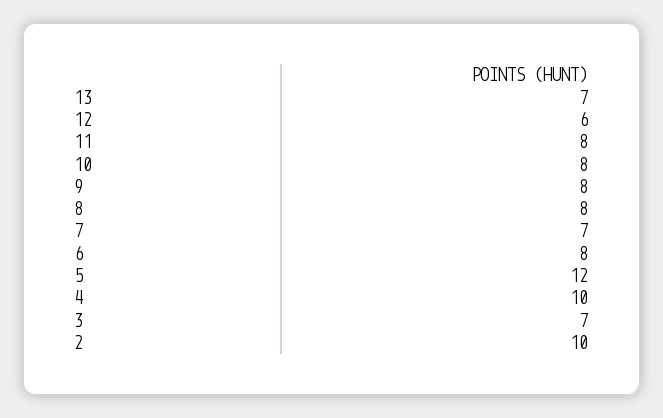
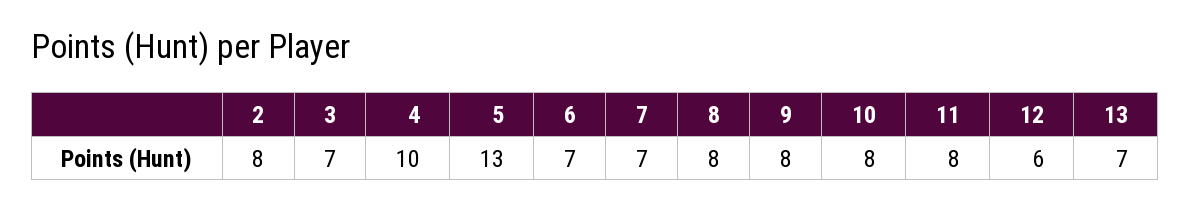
  {
    "13": 7,
    "12": 6,
    "11": 8,
    "10": 8,
    "9": 8,
    "8": 8,
    "7": 7,
-   "6": 8,
+   "6": 7,
-   "5": 12,
+   "5": 13,
    "4": 10,
    "3": 7,
-   "2": 10
+   "2": 8
  }

